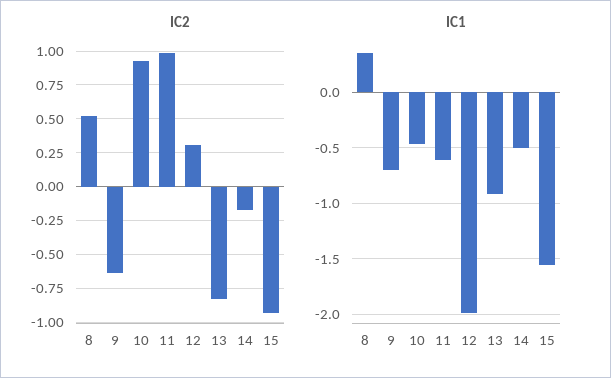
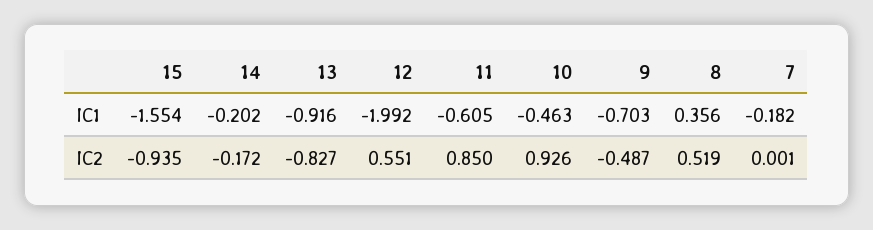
  {
    "IC2": {
      "8": 0.519,
-     "9": -0.65,
+     "9": -0.487,
      "10": 0.926,
-     "11": 1,
+     "11": 0.85,
-     "12": 0.3,
+     "12": 0.551,
      "13": -0.827,
      "14": -0.172,
-     "15": -0.935
+     "15": -0.935,
+     "7": 0.001
    },
    "IC1": {
      "8": 0.356,
      "9": -0.703,
      "10": -0.463,
      "11": -0.605,
      "12": -1.992,
      "13": -0.916,
-     "14": -0.5,
+     "14": -0.202,
-     "15": -1.554
+     "15": -1.554,
+     "7": -0.182
    }
  }

